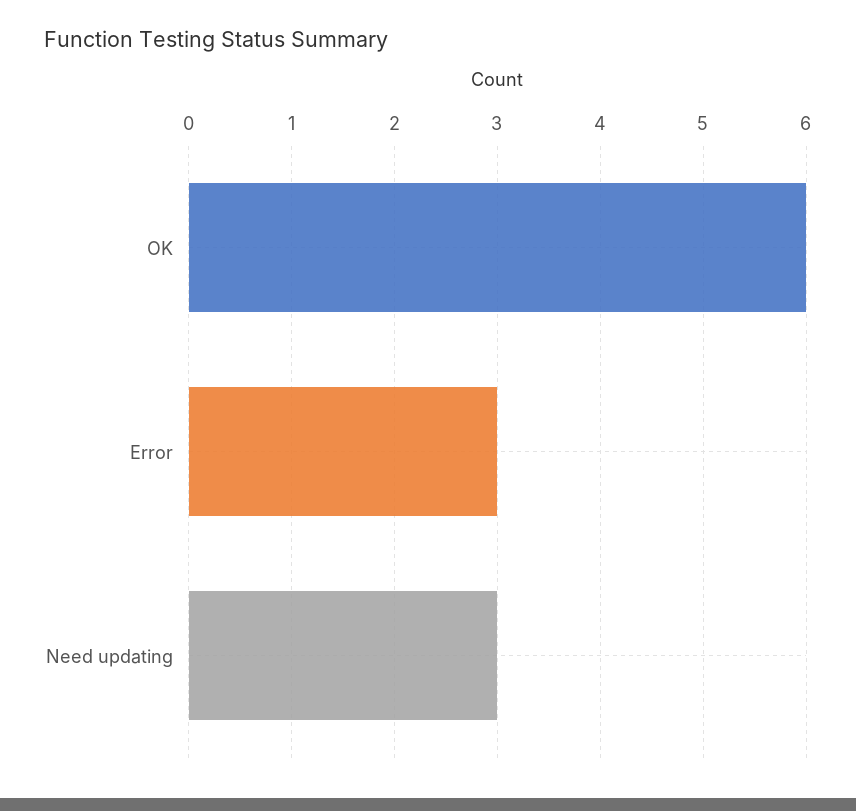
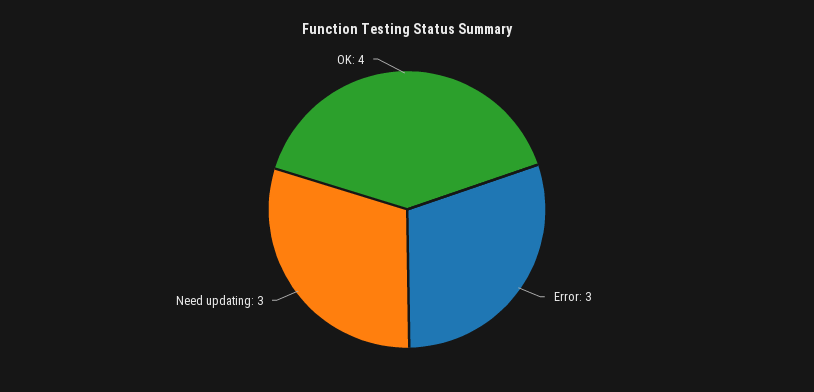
  {
-   "OK": 6,
+   "OK": 4,
    "Error": 3,
    "Need updating": 3
  }

